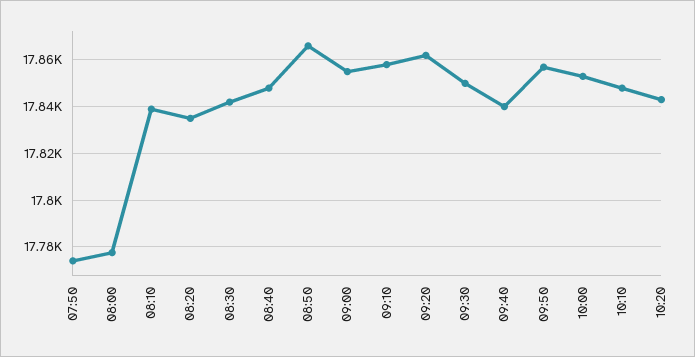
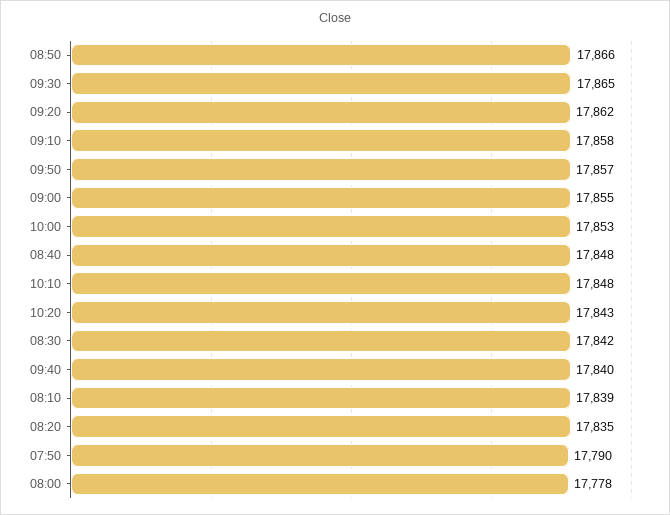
  {
-   "07:50": 17775,
+   "07:50": 17790,
    "08:00": 17778,
    "08:10": 17839,
    "08:20": 17835,
    "08:30": 17842,
    "08:40": 17848,
    "08:50": 17866,
    "09:00": 17855,
    "09:10": 17858,
    "09:20": 17862,
-   "09:30": 17850,
+   "09:30": 17865,
    "09:40": 17840,
    "09:50": 17857,
    "10:00": 17853,
    "10:10": 17848,
    "10:20": 17843
  }

